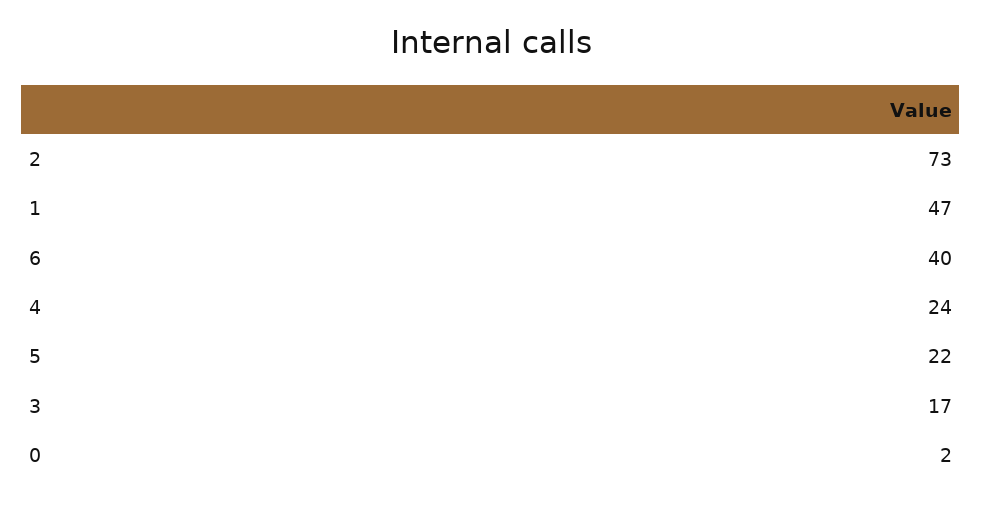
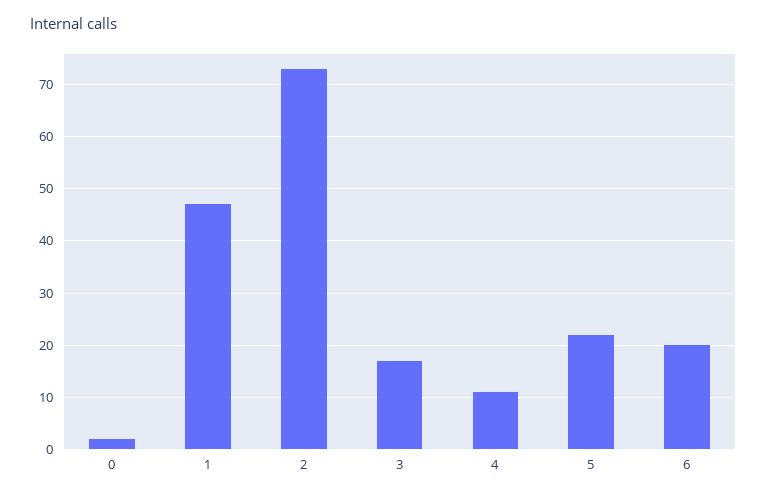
  {
    "2": 73,
    "1": 47,
-   "6": 40,
+   "6": 20,
-   "4": 24,
+   "4": 10,
    "5": 22,
    "3": 17,
    "0": 2
  }

